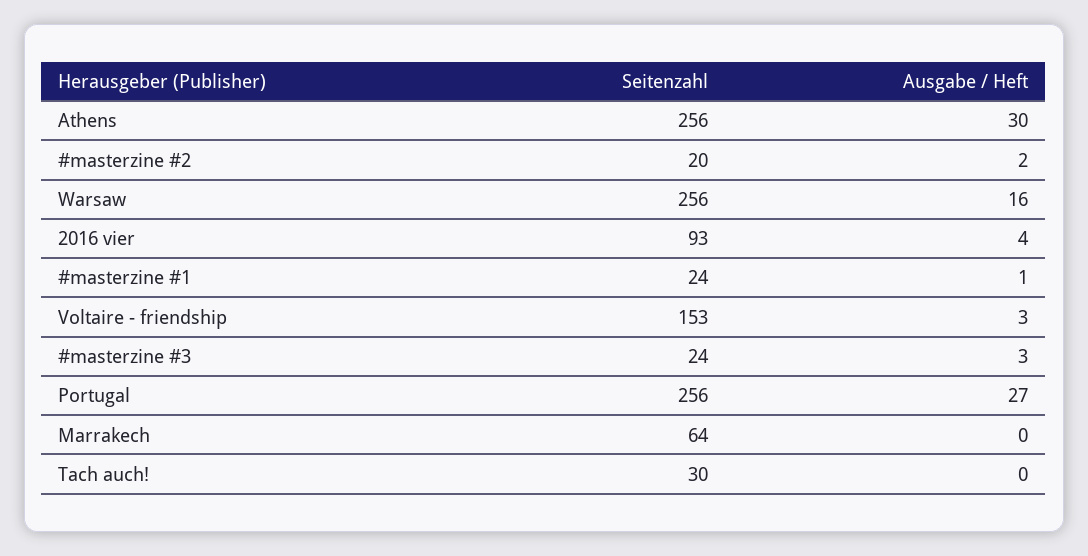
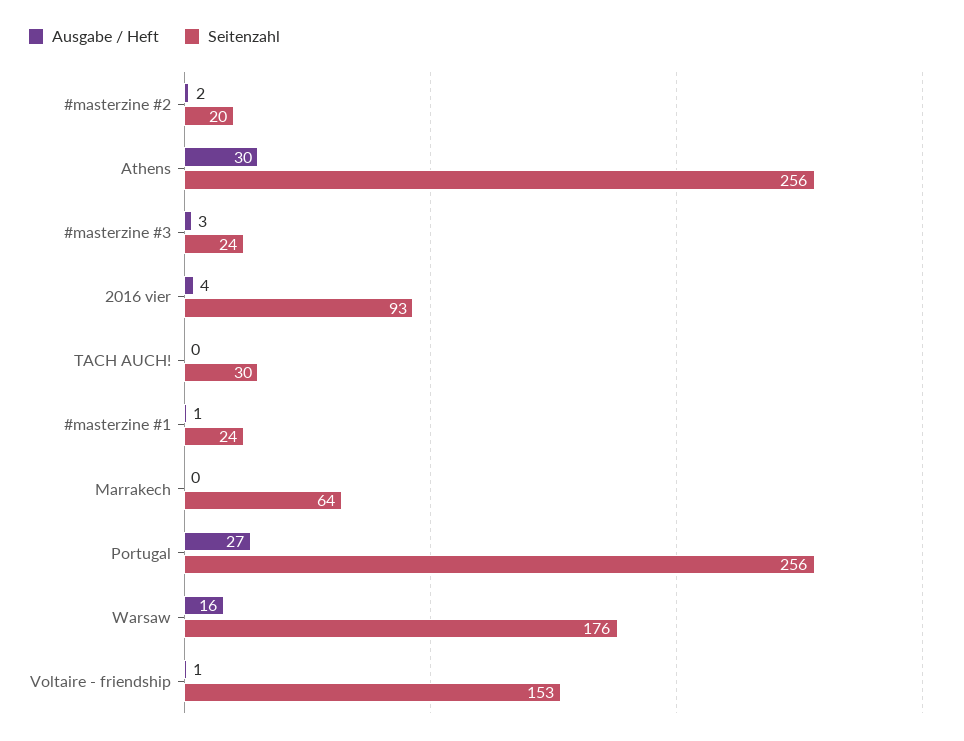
  {
    "Seitenzahl": {
      "Athens": 256,
      "#masterzine #2": 20,
-     "Warsaw": 256,
+     "Warsaw": 176,
      "2016 vier": 93,
      "#masterzine #1": 24,
      "Voltaire - friendship": 153,
      "#masterzine #3": 24,
      "Portugal": 256,
      "Marrakech": 64,
      "Tach auch!": 30
    },
    "Ausgabe / Heft": {
      "Athens": 30,
      "#masterzine #2": 2,
      "Warsaw": 16,
      "2016 vier": 4,
      "#masterzine #1": 1,
-     "Voltaire - friendship": 3,
+     "Voltaire - friendship": 1,
      "#masterzine #3": 3,
      "Portugal": 27,
      "Marrakech": 0,
      "Tach auch!": 0
    }
  }

